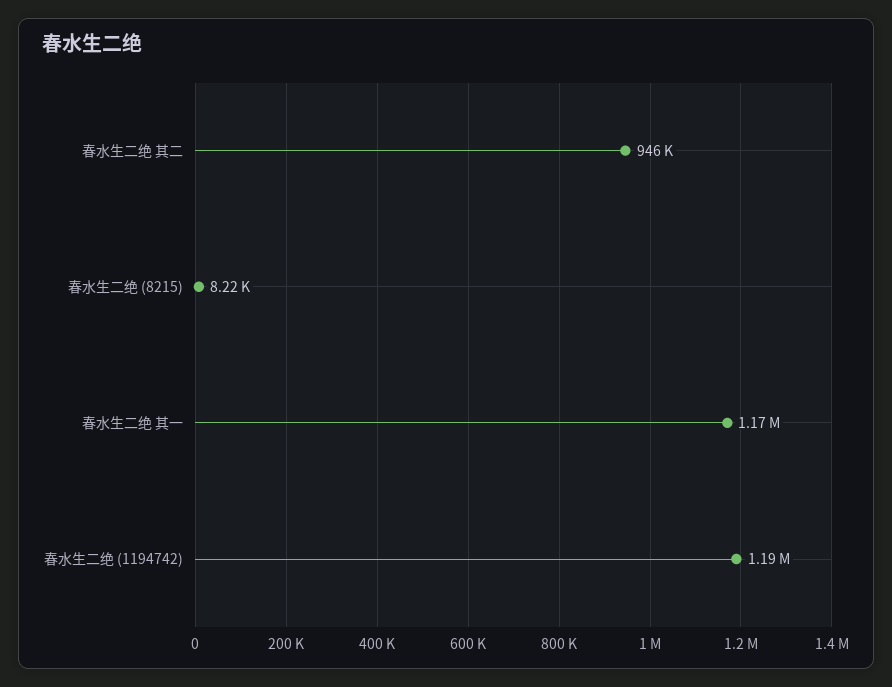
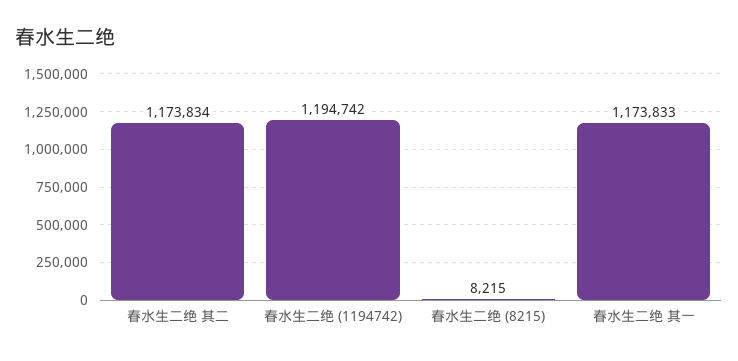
  {
-   "春水生二绝 其二": 946000,
+   "春水生二绝 其二": 1173834,
    "春水生二绝 (8215)": 8215,
    "春水生二绝 其一": 1173833,
    "春水生二绝 (1194742)": 1194742
  }

